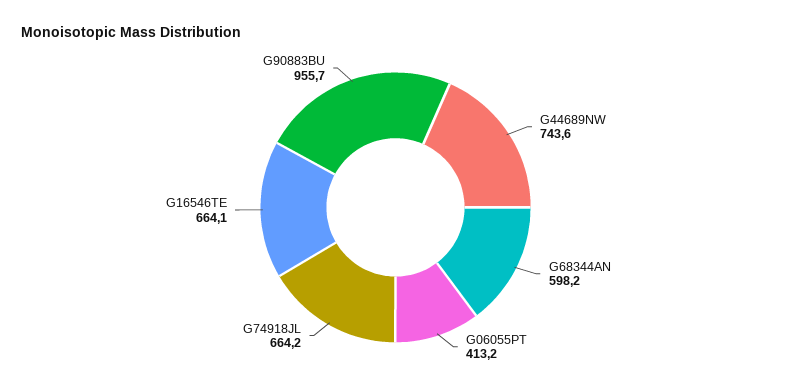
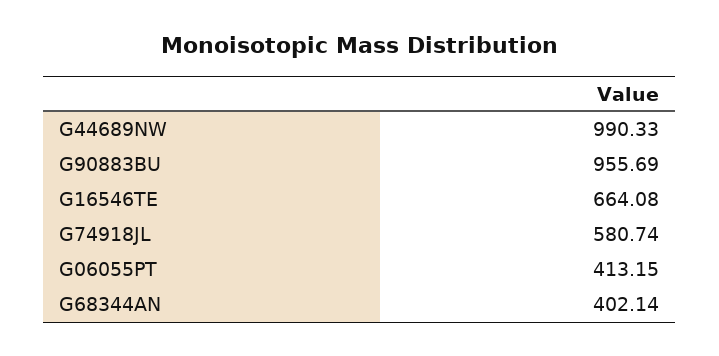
  {
-   "G44689NW": 743.6,
+   "G44689NW": 990.33,
-   "G68344AN": 598.2,
+   "G68344AN": 402.14,
    "G06055PT": 413.15,
-   "G74918JL": 664.2,
+   "G74918JL": 580.74,
    "G16546TE": 664.08,
    "G90883BU": 955.69
  }

